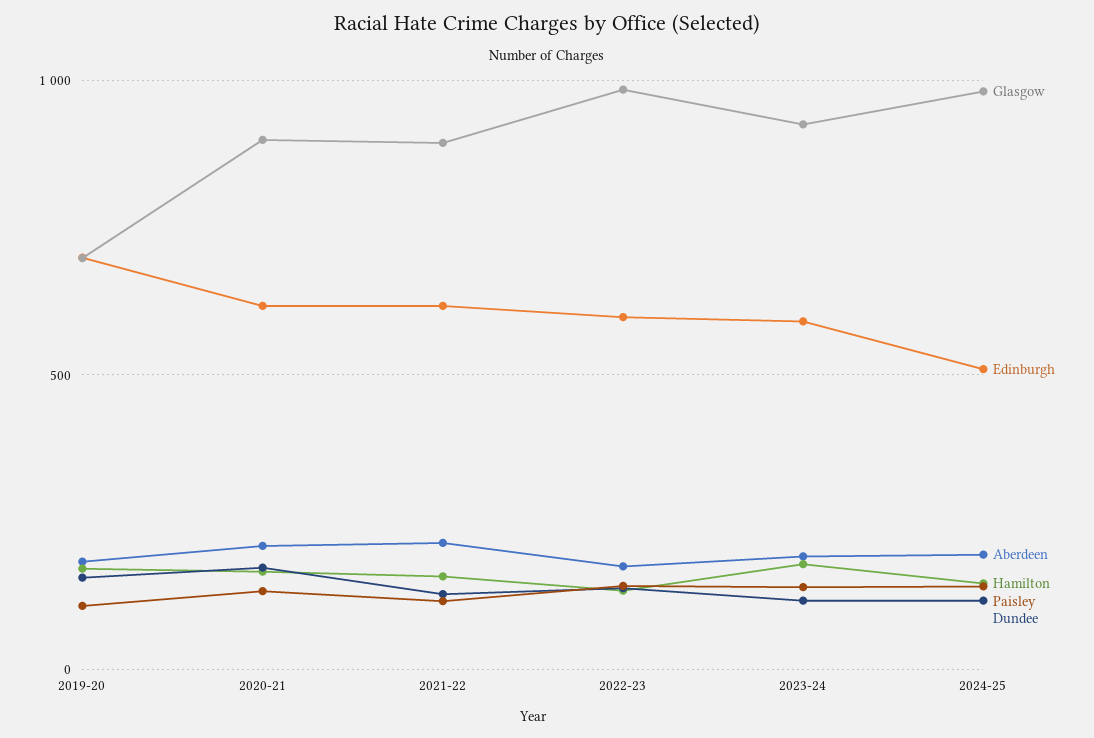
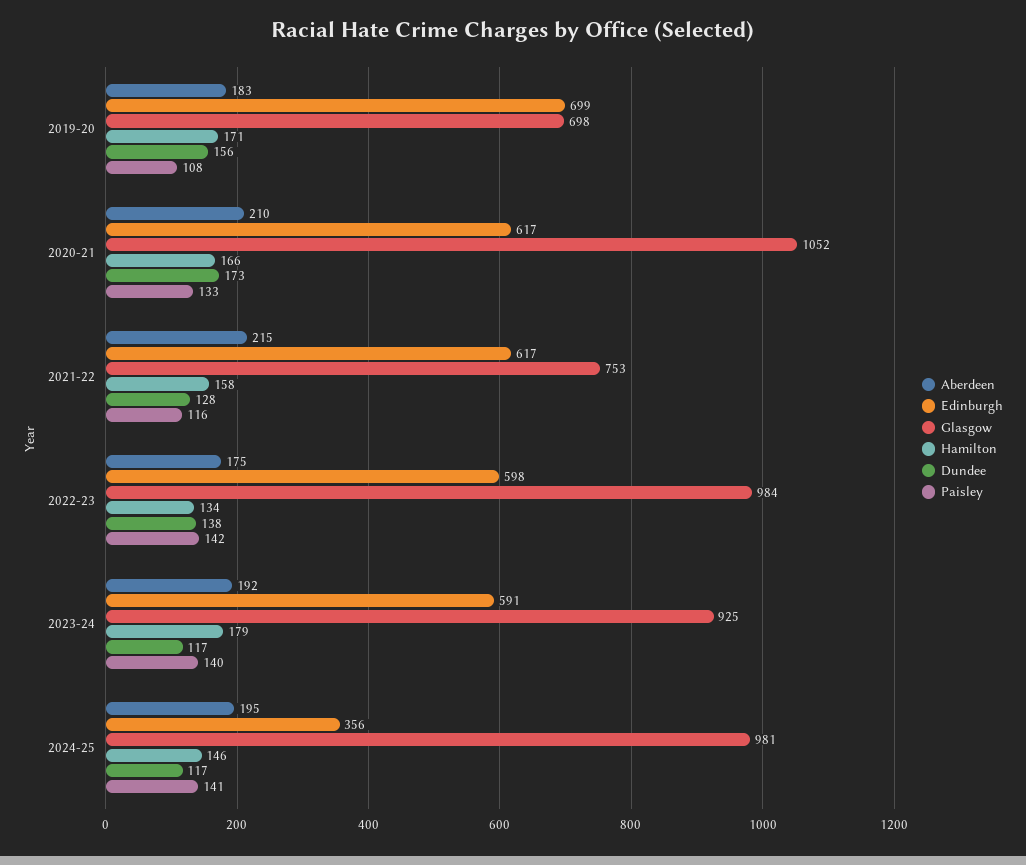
  {
    "Glasgow": {
      "2019-20": 698,
-     "2020-21": 900,
+     "2020-21": 1052,
-     "2021-22": 900,
+     "2021-22": 753,
      "2022-23": 984,
      "2023-24": 925,
      "2024-25": 981
    },
    "Edinburgh": {
      "2019-20": 699,
      "2020-21": 617,
      "2021-22": 617,
      "2022-23": 598,
      "2023-24": 591,
-     "2024-25": 500
+     "2024-25": 356
    },
    "Aberdeen": {
      "2019-20": 183,
      "2020-21": 210,
      "2021-22": 215,
      "2022-23": 175,
      "2023-24": 192,
      "2024-25": 195
    },
    "Hamilton": {
      "2019-20": 171,
      "2020-21": 166,
      "2021-22": 158,
      "2022-23": 134,
      "2023-24": 179,
      "2024-25": 146
    },
    "Paisley": {
      "2019-20": 108,
      "2020-21": 133,
      "2021-22": 116,
      "2022-23": 142,
      "2023-24": 140,
      "2024-25": 141
    },
    "Dundee": {
      "2019-20": 156,
      "2020-21": 173,
      "2021-22": 128,
      "2022-23": 138,
      "2023-24": 117,
      "2024-25": 117
    }
  }

